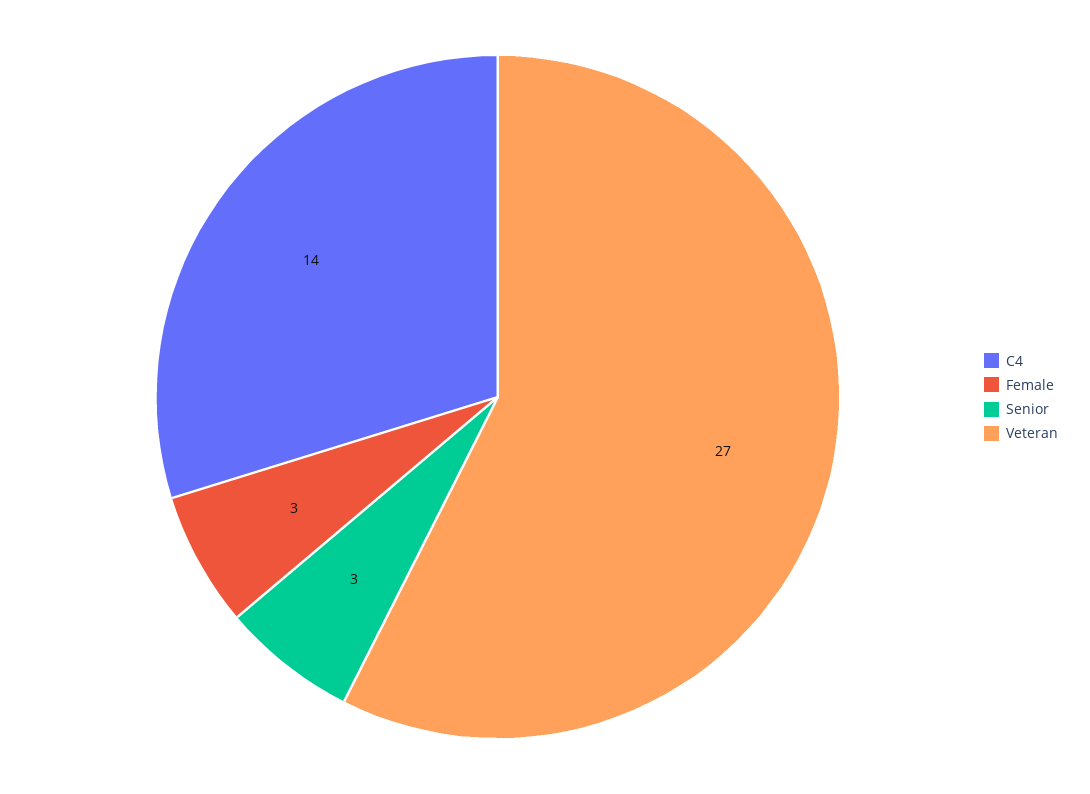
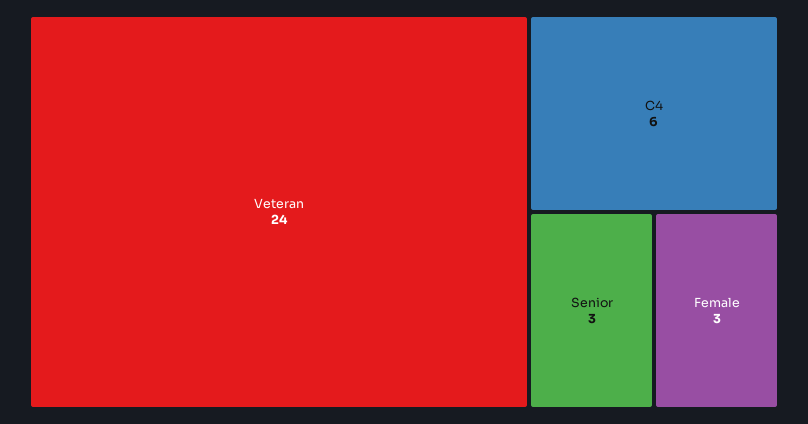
  {
-   "C4": 14,
+   "C4": 6,
    "Female": 3,
    "Senior": 3,
-   "Veteran": 27
+   "Veteran": 24
  }

